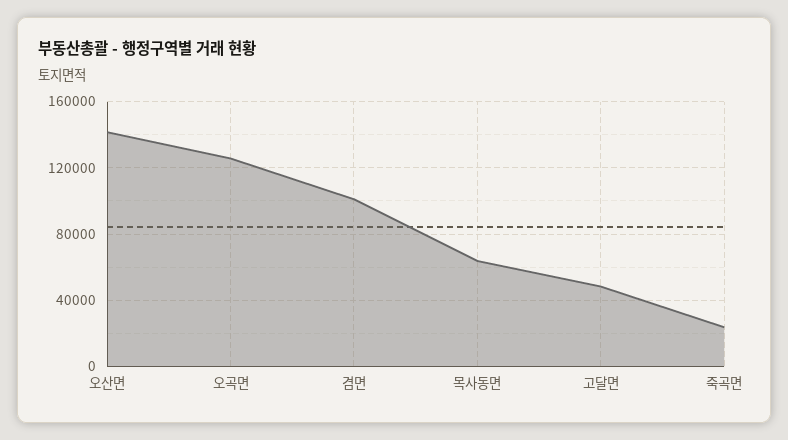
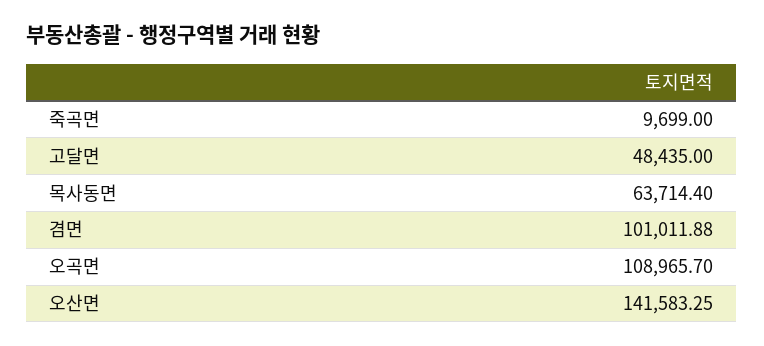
  {
    "오산면": 141583.25,
-   "오곡면": 125000,
+   "오곡면": 108965.7,
    "겸면": 101011.88,
    "목사동면": 63714.4,
    "고달면": 48435,
-   "죽곡면": 25000
+   "죽곡면": 9699
  }

